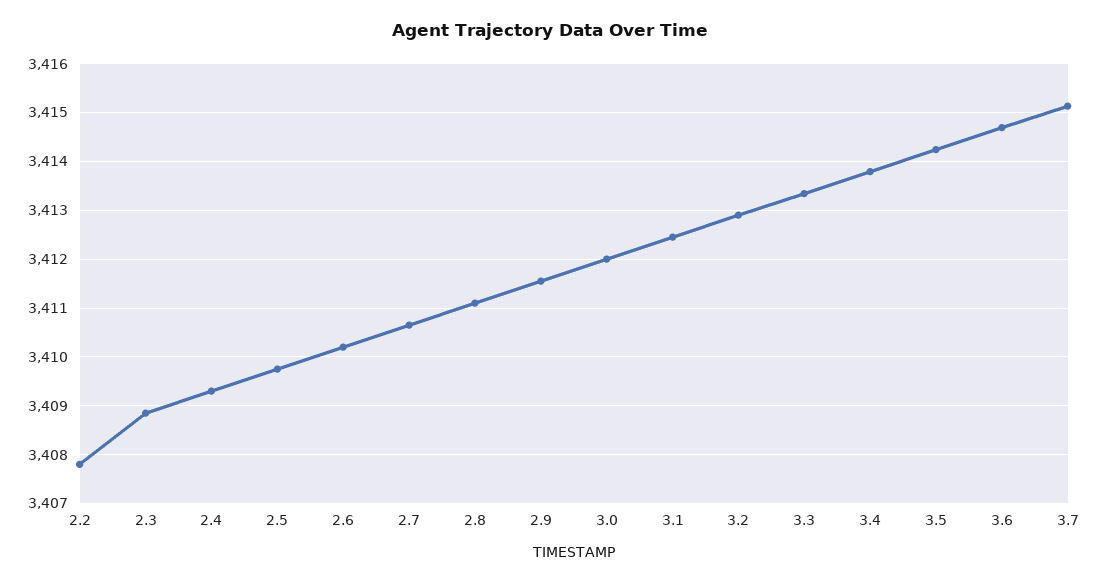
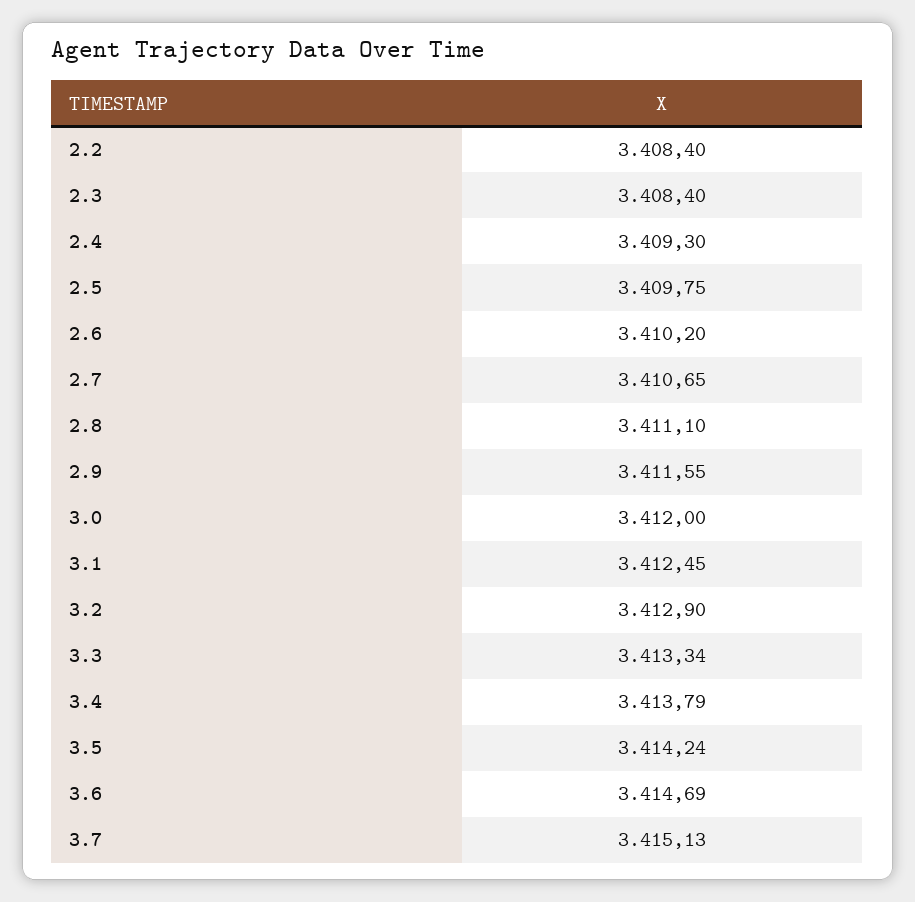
  {
-   "2.2": 3407.8,
+   "2.2": 3408.4,
-   "2.3": 3408.8,
+   "2.3": 3408.4,
    "2.4": 3409.3,
    "2.5": 3409.75,
    "2.6": 3410.2,
    "2.7": 3410.65,
    "2.8": 3411.1,
    "2.9": 3411.55,
    "3.0": 3412,
    "3.1": 3412.45,
    "3.2": 3412.9,
    "3.3": 3413.34,
    "3.4": 3413.79,
    "3.5": 3414.24,
    "3.6": 3414.69,
    "3.7": 3415.13
  }

